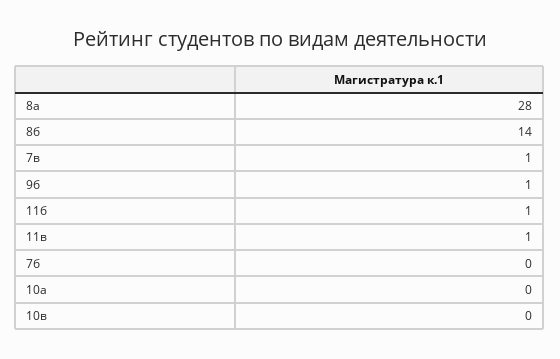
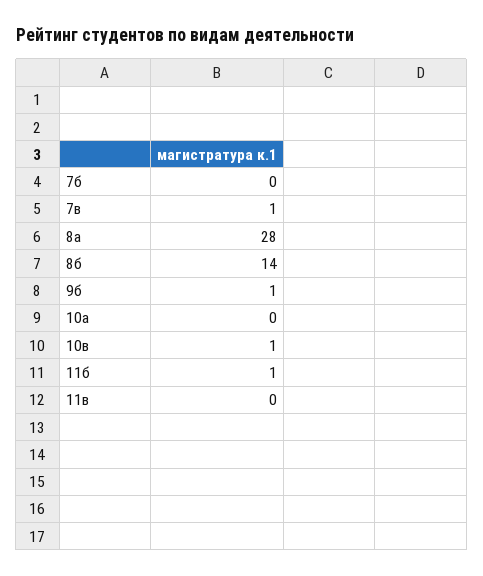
  {
    "8а": 28,
    "8б": 14,
    "7в": 1,
    "9б": 1,
    "11б": 1,
-   "11в": 1,
+   "11в": 0,
    "7б": 0,
    "10а": 0,
-   "10в": 0
+   "10в": 1
  }

